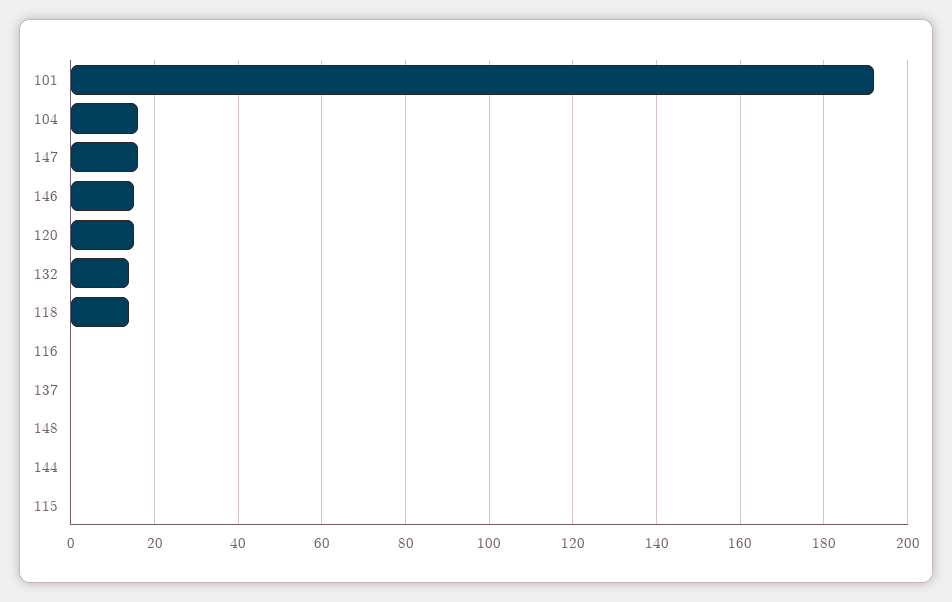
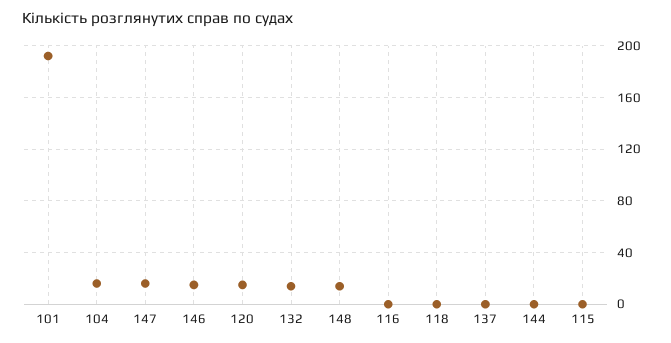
  {
    "101": 190,
    "104": 15,
    "147": 15,
    "146": 15,
    "120": 15,
    "132": 15,
-   "118": 15,
+   "118": 0,
    "116": 0,
    "137": 0,
-   "148": 0,
+   "148": 15,
    "144": 0,
    "115": 0
  }

